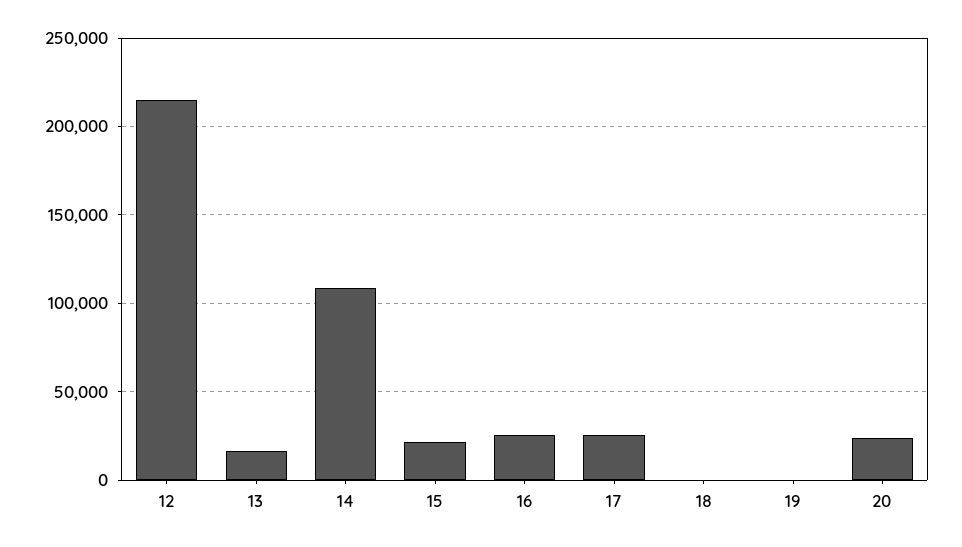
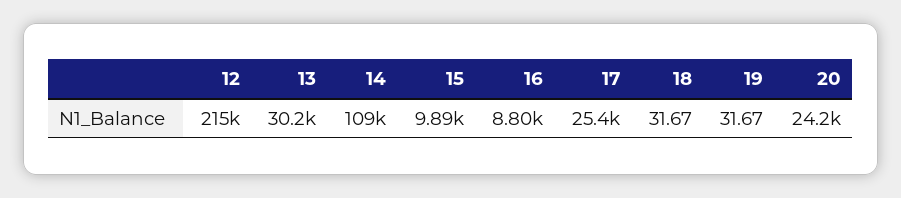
  {
    "12": 215000,
-   "13": 15000,
+   "13": 30200,
    "14": 109000,
-   "15": 20000,
+   "15": 9890,
-   "16": 25000,
+   "16": 8800,
    "17": 25400,
    "18": 31.67,
    "19": 31.67,
    "20": 24200
  }

